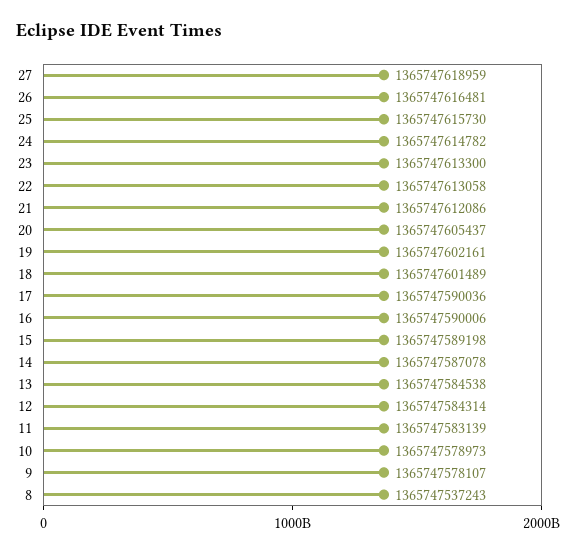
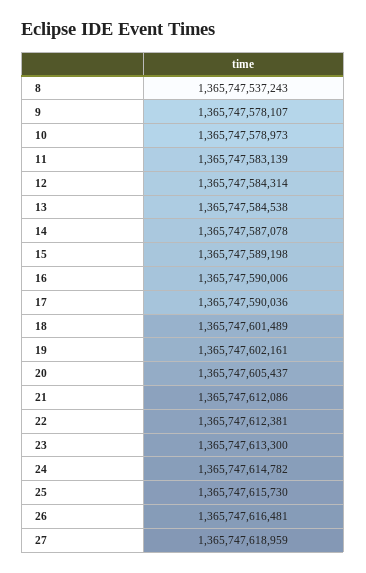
  {
    "27": 1365747618959,
    "26": 1365747616481,
    "25": 1365747615730,
    "24": 1365747614782,
    "23": 1365747613300,
-   "22": 1365747613058,
+   "22": 1365747612381,
    "21": 1365747612086,
    "20": 1365747605437,
    "19": 1365747602161,
    "18": 1365747601489,
    "17": 1365747590036,
    "16": 1365747590006,
    "15": 1365747589198,
    "14": 1365747587078,
    "13": 1365747584538,
    "12": 1365747584314,
    "11": 1365747583139,
    "10": 1365747578973,
    "9": 1365747578107,
    "8": 1365747537243
  }

